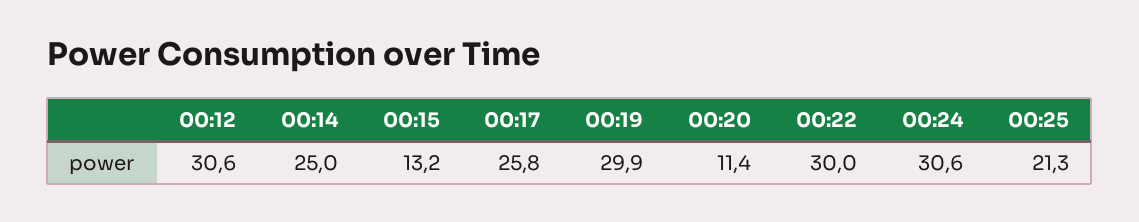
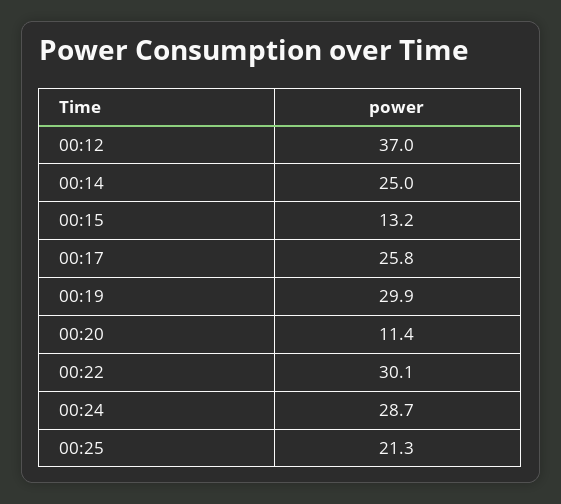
  {
-   "00:12": 30.6,
+   "00:12": 37,
    "00:14": 25,
    "00:15": 13.2,
    "00:17": 25.8,
    "00:19": 29.9,
    "00:20": 11.4,
-   "00:22": 30,
+   "00:22": 30.1,
-   "00:24": 30.6,
+   "00:24": 28.7,
    "00:25": 21.3
  }

